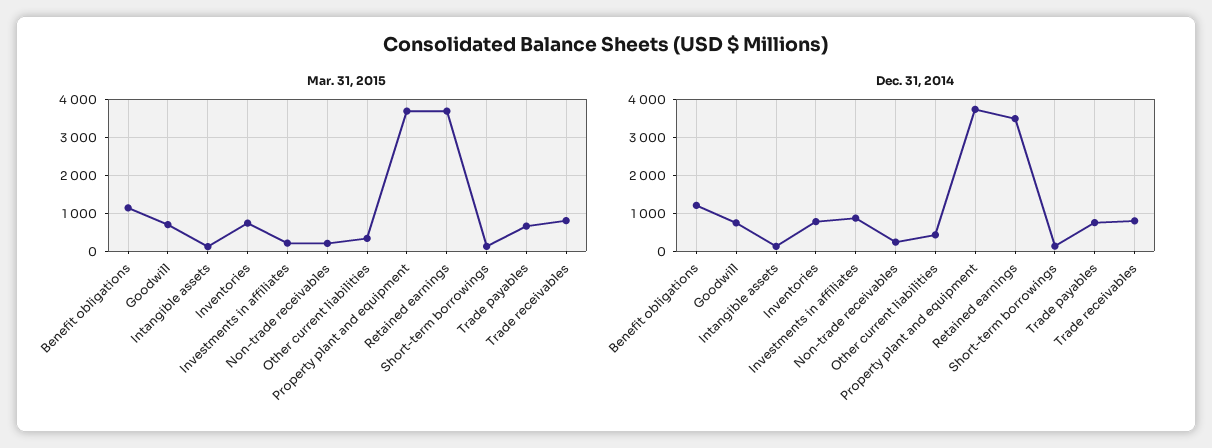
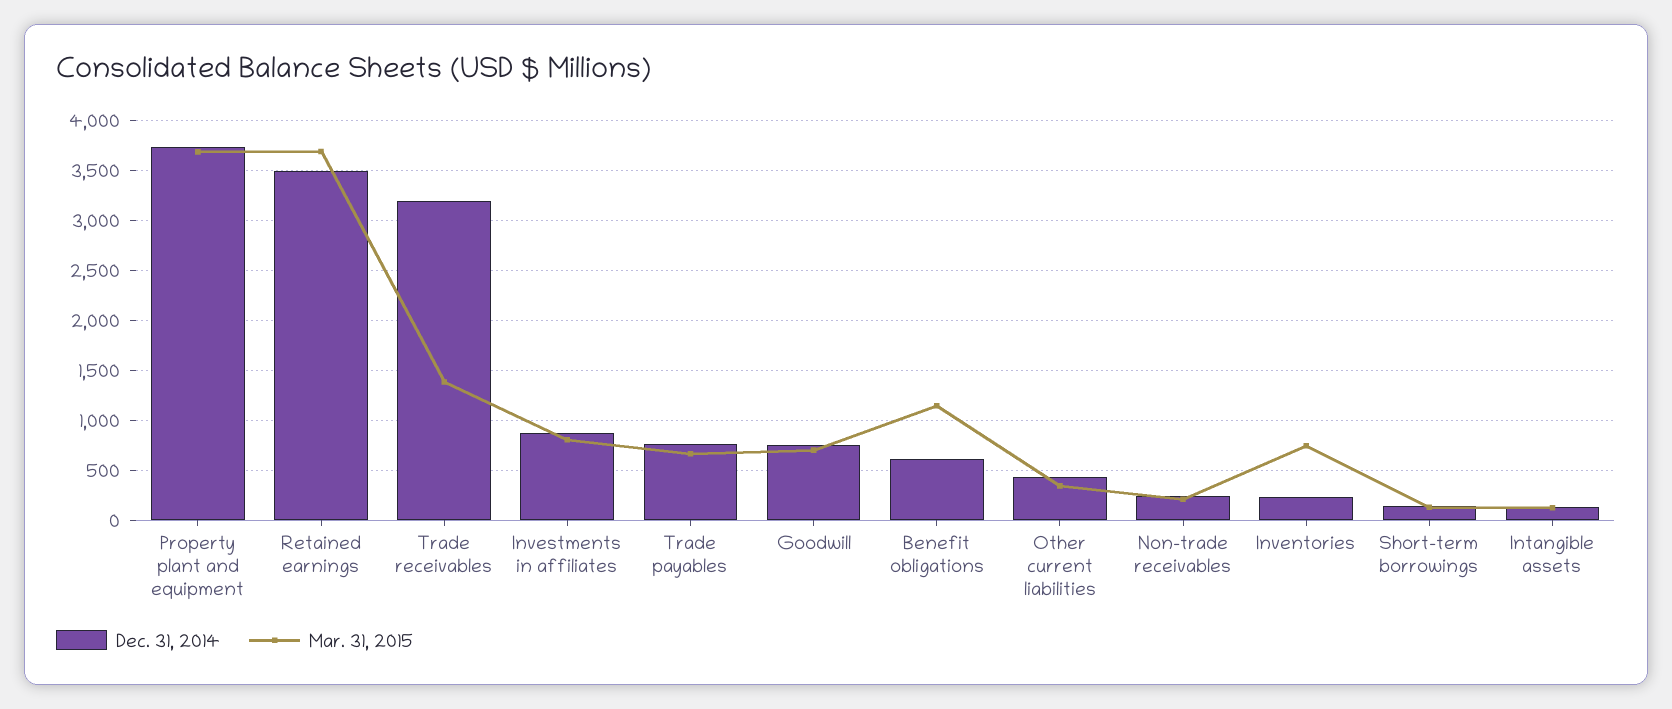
  {
    "Mar. 31, 2015": {
      "Benefit obligations": 1100,
      "Goodwill": 700,
      "Intangible assets": 100,
      "Inventories": 700,
-     "Investments in affiliates": 200,
+     "Investments in affiliates": 800,
      "Non-trade receivables": 200,
      "Other current liabilities": 300,
      "Property plant and equipment": 3700,
      "Retained earnings": 3700,
      "Short-term borrowings": 100,
      "Trade payables": 700,
-     "Trade receivables": 800
+     "Trade receivables": 1400
    },
    "Dec. 31, 2014": {
-     "Benefit obligations": 1200,
+     "Benefit obligations": 600,
      "Goodwill": 700,
      "Intangible assets": 100,
-     "Inventories": 800,
+     "Inventories": 200,
      "Investments in affiliates": 900,
      "Non-trade receivables": 200,
      "Other current liabilities": 400,
      "Property plant and equipment": 3700,
      "Retained earnings": 3500,
      "Short-term borrowings": 100,
      "Trade payables": 800,
-     "Trade receivables": 800
+     "Trade receivables": 3200
    }
  }

